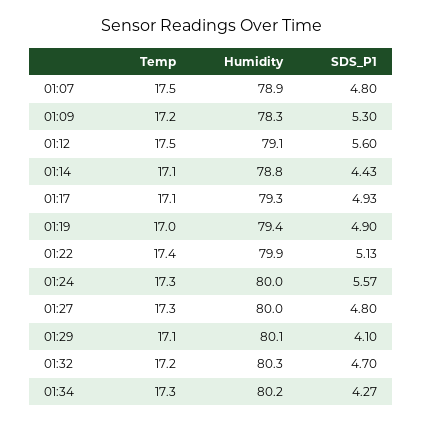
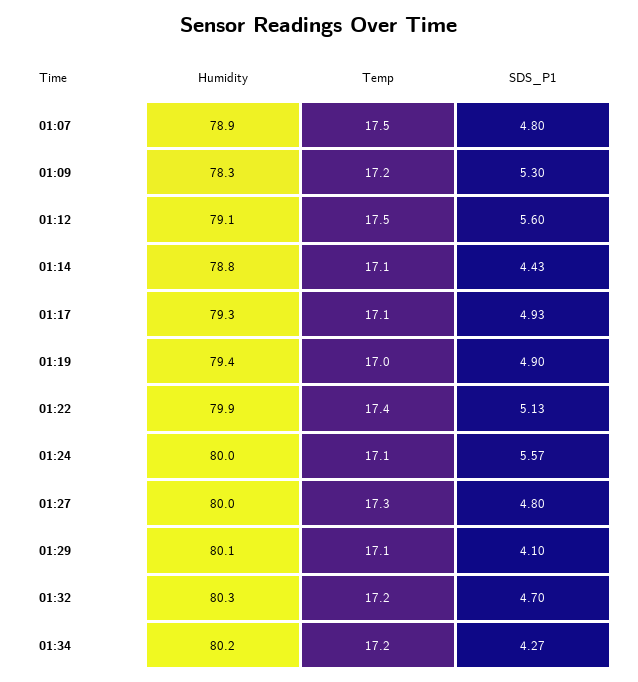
  {
    "Temp": {
      "01:07": 17.5,
      "01:09": 17.2,
      "01:12": 17.5,
      "01:14": 17.1,
      "01:17": 17.1,
      "01:19": 17,
      "01:22": 17.4,
-     "01:24": 17.3,
+     "01:24": 17.1,
      "01:27": 17.3,
      "01:29": 17.1,
      "01:32": 17.2,
-     "01:34": 17.3
+     "01:34": 17.2
    },
    "Humidity": {
      "01:07": 78.9,
      "01:09": 78.3,
      "01:12": 79.1,
      "01:14": 78.8,
      "01:17": 79.3,
      "01:19": 79.4,
      "01:22": 79.9,
      "01:24": 80,
      "01:27": 80,
      "01:29": 80.1,
      "01:32": 80.3,
      "01:34": 80.2
    },
    "SDS_P1": {
      "01:07": 4.8,
      "01:09": 5.3,
      "01:12": 5.6,
      "01:14": 4.43,
      "01:17": 4.93,
      "01:19": 4.9,
      "01:22": 5.13,
      "01:24": 5.57,
      "01:27": 4.8,
      "01:29": 4.1,
      "01:32": 4.7,
      "01:34": 4.27
    }
  }

